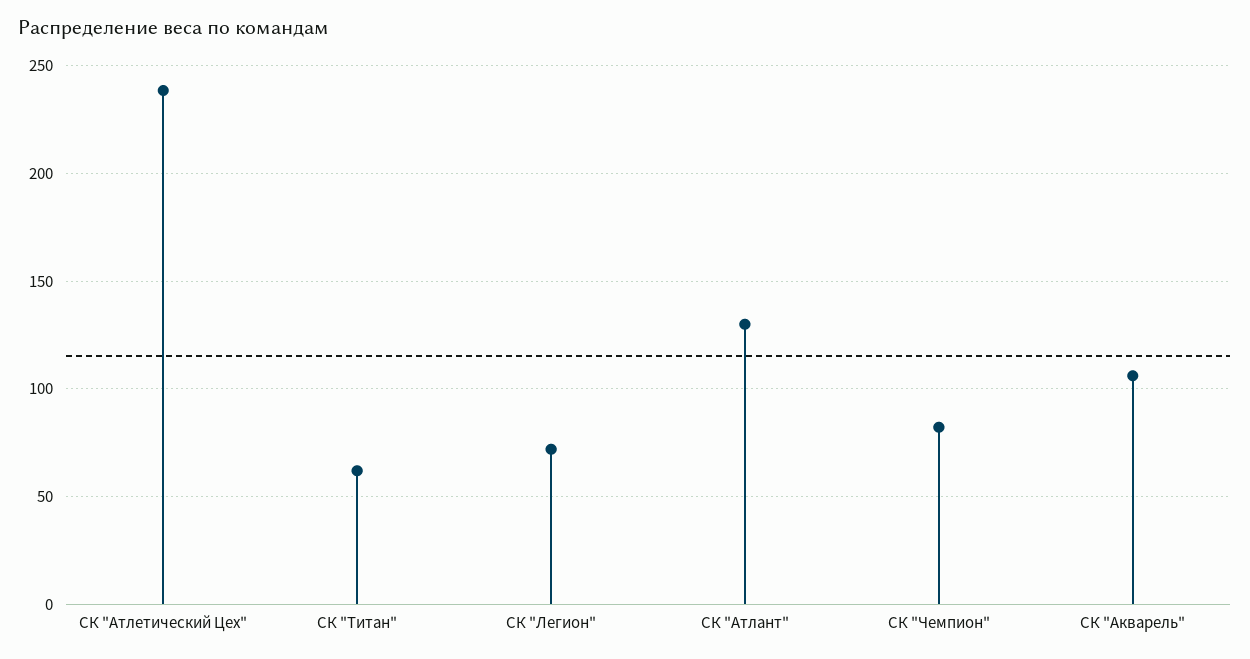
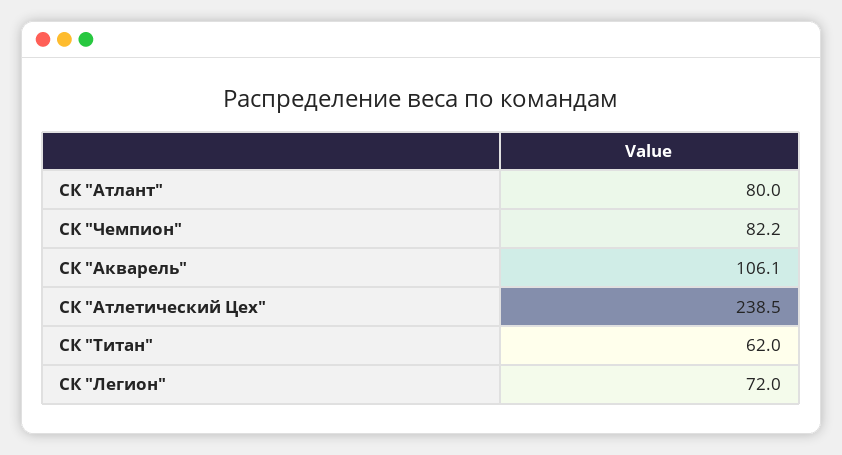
  {
    "СК \"Атлетический Цех\"": 238.5,
    "СК \"Титан\"": 62,
    "СК \"Легион\"": 72,
-   "СК \"Атлант\"": 130,
+   "СК \"Атлант\"": 80,
    "СК \"Чемпион\"": 82.2,
    "СК \"Акварель\"": 106.1
  }

